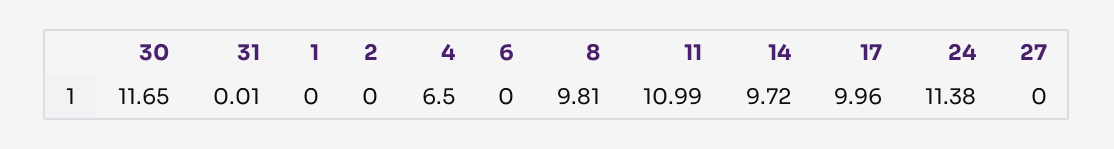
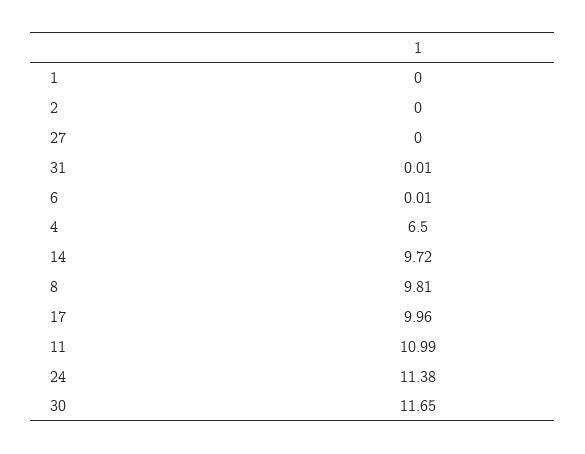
  {
    "30": 11.65,
    "31": 0.01,
    "1": 0,
    "2": 0,
    "4": 6.5,
-   "6": 0,
+   "6": 0.01,
    "8": 9.81,
    "11": 10.99,
    "14": 9.72,
    "17": 9.96,
    "24": 11.38,
    "27": 0
  }

